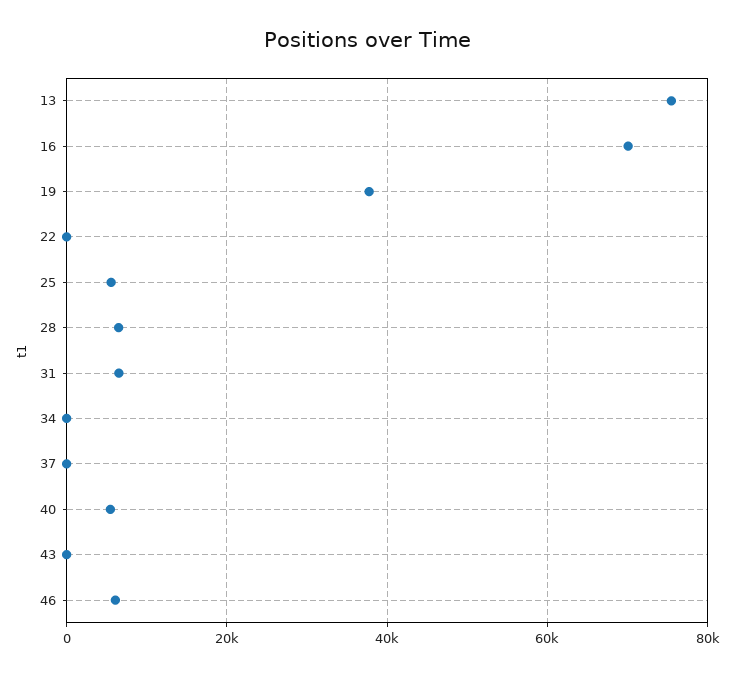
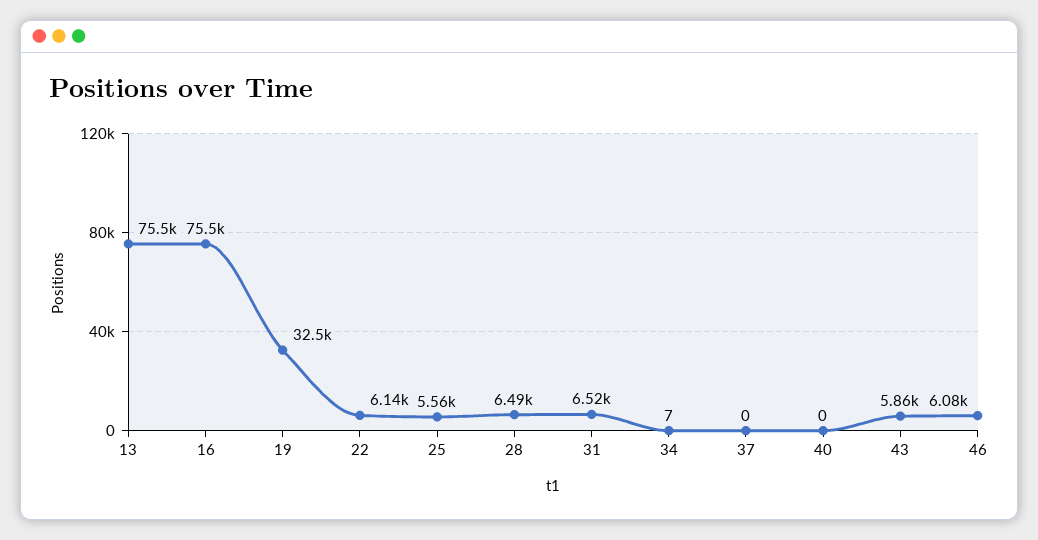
  {
    "13": 75500,
-   "16": 70000,
+   "16": 75500,
-   "19": 38000,
+   "19": 32500,
-   "22": 0,
+   "22": 6140,
    "25": 5560,
    "28": 6490,
    "31": 6520,
    "34": 7,
    "37": 0,
-   "40": 6000,
+   "40": 0,
-   "43": 0,
+   "43": 5860,
    "46": 6080
  }

